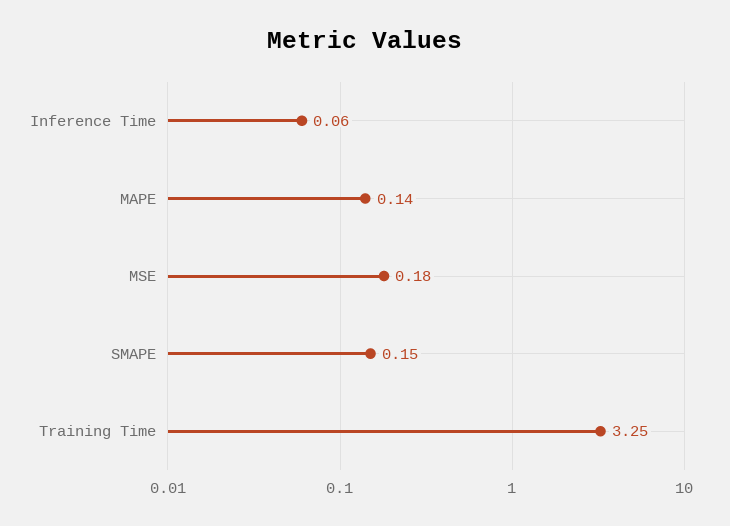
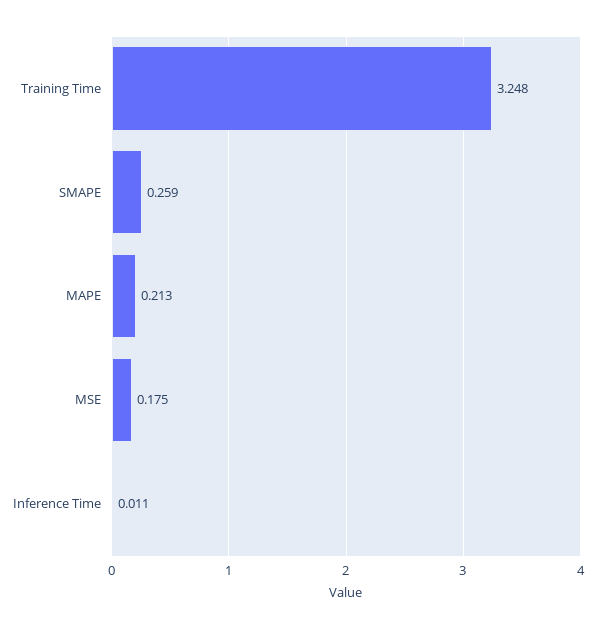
  {
-   "Inference Time": 0.06,
+   "Inference Time": 0.011,
-   "MAPE": 0.14,
+   "MAPE": 0.213,
    "MSE": 0.175,
-   "SMAPE": 0.15,
+   "SMAPE": 0.259,
    "Training Time": 3.248
  }

